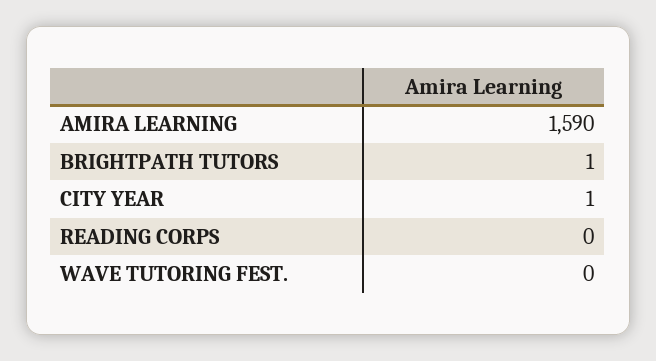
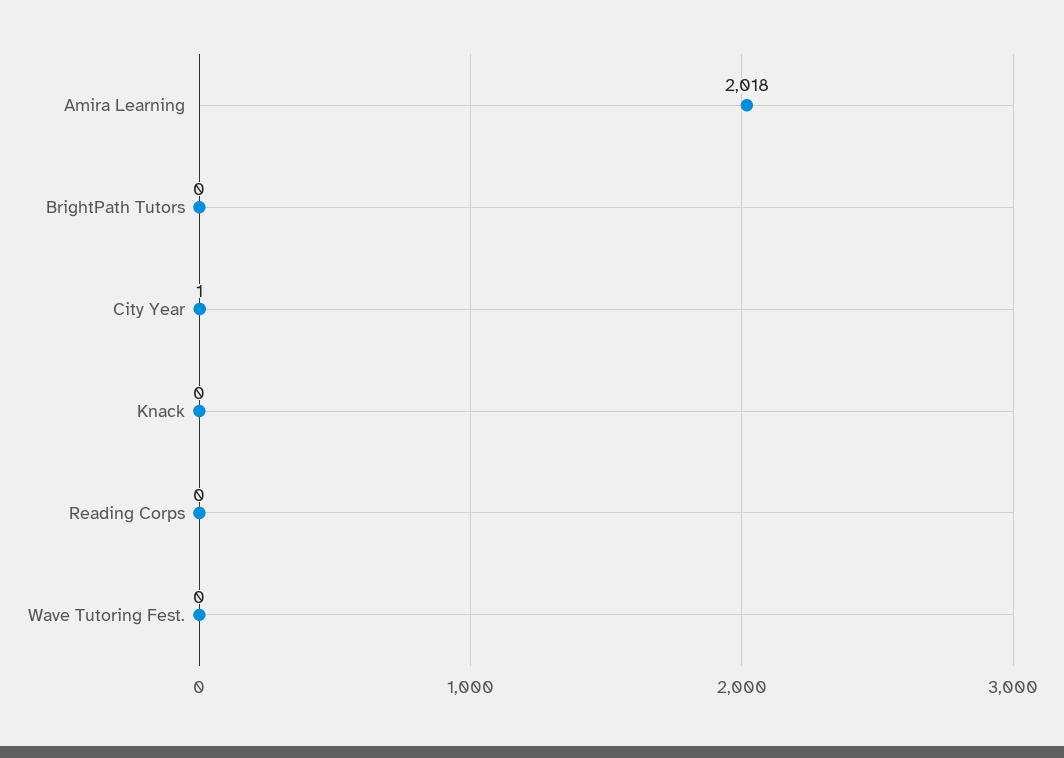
  {
-   "AMIRA LEARNING": 1590,
+   "AMIRA LEARNING": 2018,
-   "BRIGHTPATH TUTORS": 1,
+   "BRIGHTPATH TUTORS": 0,
    "CITY YEAR": 1,
    "READING CORPS": 0,
-   "WAVE TUTORING FEST.": 0
+   "WAVE TUTORING FEST.": 0,
+   "Knack": 0
  }

